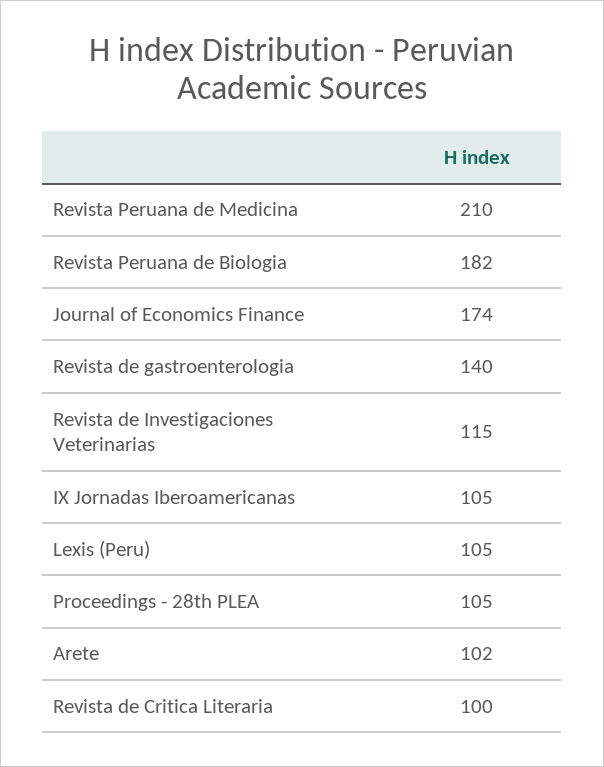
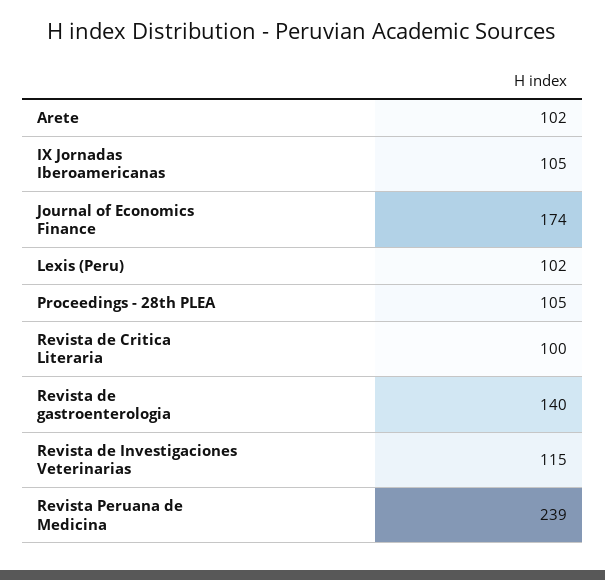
  {
-   "Revista Peruana de Medicina": 210,
+   "Revista Peruana de Medicina": 239,
-   "Revista Peruana de Biologia": 182,
    "Journal of Economics Finance": 174,
    "Revista de gastroenterologia": 140,
    "Revista de Investigaciones Veterinarias": 115,
    "IX Jornadas Iberoamericanas": 105,
-   "Lexis (Peru)": 105,
+   "Lexis (Peru)": 102,
    "Proceedings - 28th PLEA": 105,
    "Arete": 102,
    "Revista de Critica Literaria": 100
  }

